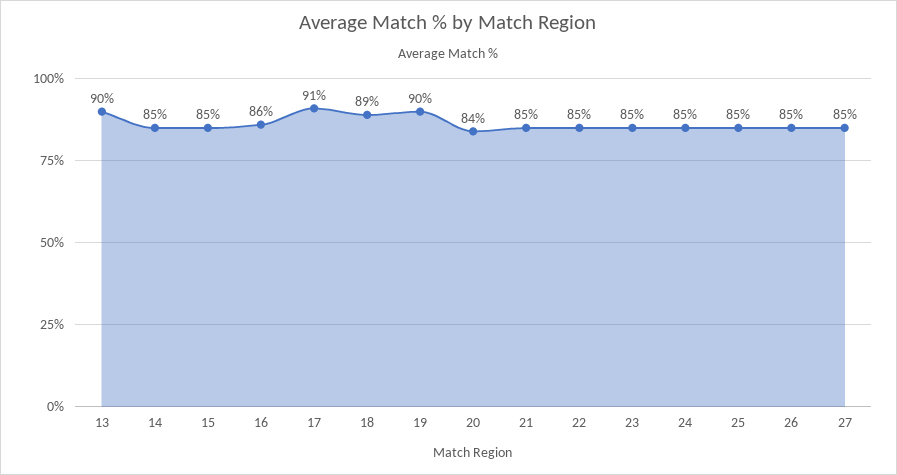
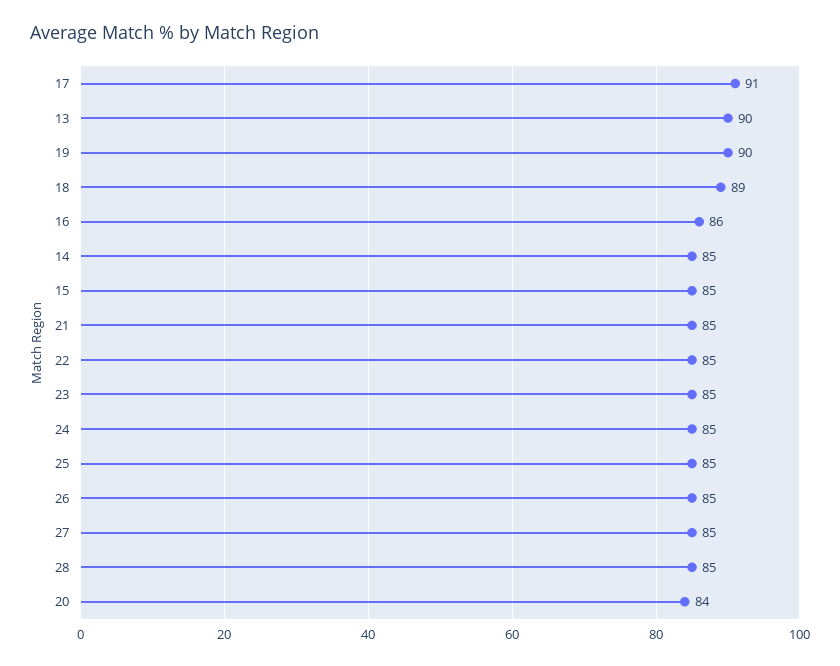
  {
    "13": 90,
    "14": 85,
    "15": 85,
    "16": 86,
    "17": 91,
    "18": 89,
    "19": 90,
    "20": 84,
    "21": 85,
    "22": 85,
    "23": 85,
    "24": 85,
    "25": 85,
    "26": 85,
-   "27": 85
+   "27": 85,
+   "28": 85
  }

